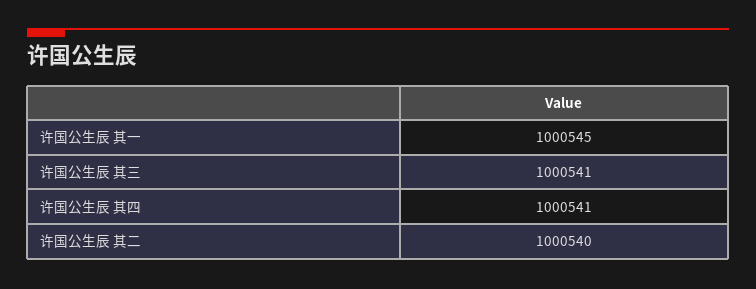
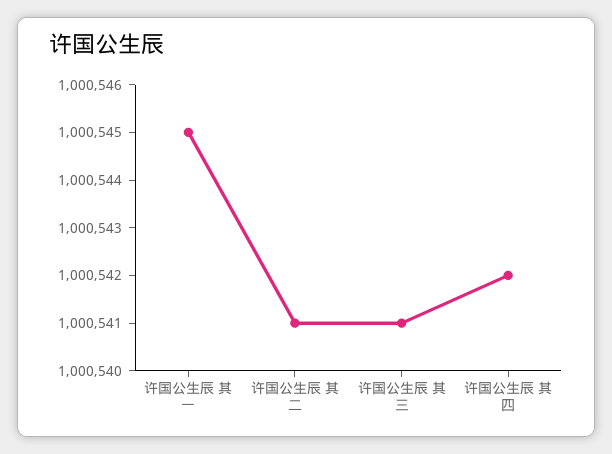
  {
    "许国公生辰 其一": 1000545,
    "许国公生辰 其三": 1000541,
-   "许国公生辰 其四": 1000541,
+   "许国公生辰 其四": 1000542,
-   "许国公生辰 其二": 1000540
+   "许国公生辰 其二": 1000541
  }

